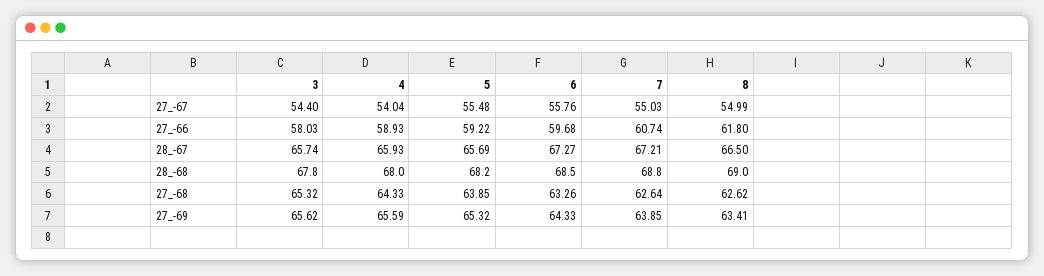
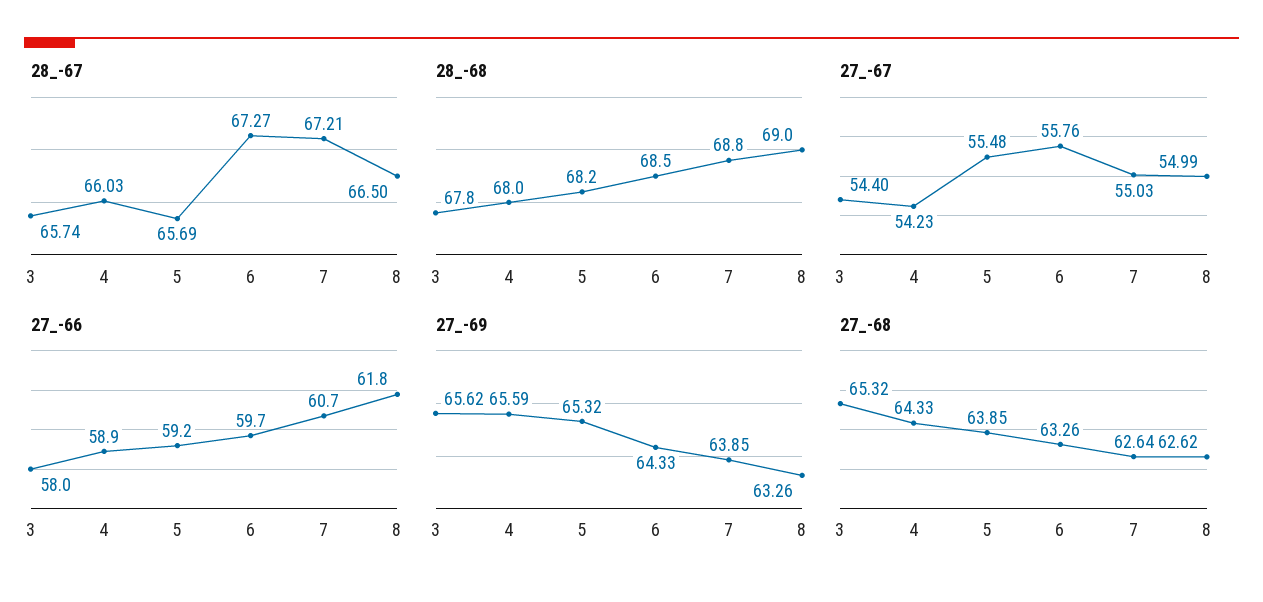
  {
    "27_-67": {
      "3": 54.4,
-     "4": 54.04,
+     "4": 54.23,
      "5": 55.48,
      "6": 55.76,
      "7": 55.03,
      "8": 54.99
    },
    "27_-66": {
      "3": 58.03,
      "4": 58.93,
      "5": 59.22,
      "6": 59.68,
      "7": 60.74,
      "8": 61.8
    },
    "28_-67": {
      "3": 65.74,
-     "4": 65.93,
+     "4": 66.03,
      "5": 65.69,
      "6": 67.27,
      "7": 67.21,
      "8": 66.5
    },
    "28_-68": {
      "3": 67.8,
      "4": 68,
      "5": 68.2,
      "6": 68.5,
      "7": 68.8,
      "8": 69
    },
    "27_-68": {
      "3": 65.32,
      "4": 64.33,
      "5": 63.85,
      "6": 63.26,
      "7": 62.64,
      "8": 62.62
    },
    "27_-69": {
      "3": 65.62,
      "4": 65.59,
      "5": 65.32,
      "6": 64.33,
      "7": 63.85,
-     "8": 63.41
+     "8": 63.26
    }
  }

